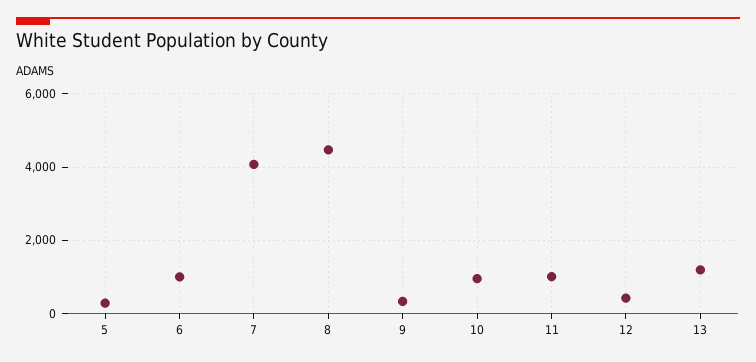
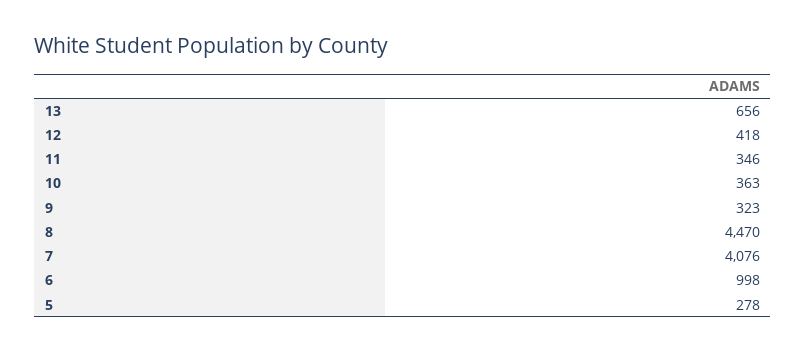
  {
    "5": 278,
    "6": 998,
    "7": 4076,
    "8": 4470,
    "9": 323,
-   "10": 1000,
+   "10": 363,
-   "11": 1000,
+   "11": 346,
    "12": 418,
-   "13": 1200
+   "13": 656
  }

